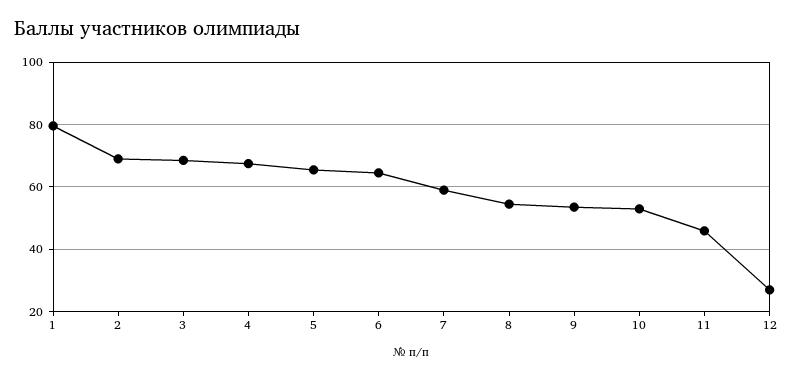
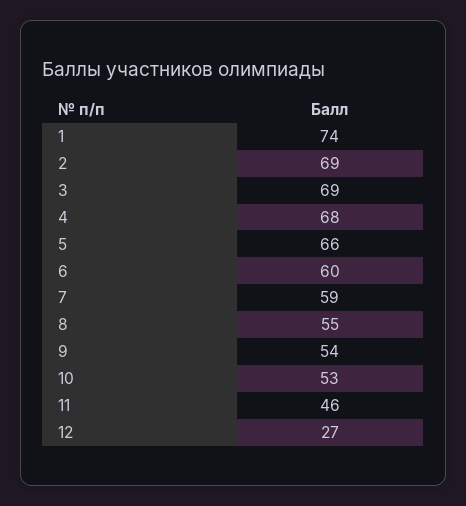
  {
-   "1": 80,
+   "1": 74,
    "2": 69,
    "3": 69,
    "4": 68,
    "5": 66,
-   "6": 64,
+   "6": 60,
    "7": 59,
    "8": 55,
    "9": 54,
    "10": 53,
    "11": 46,
    "12": 27
  }

